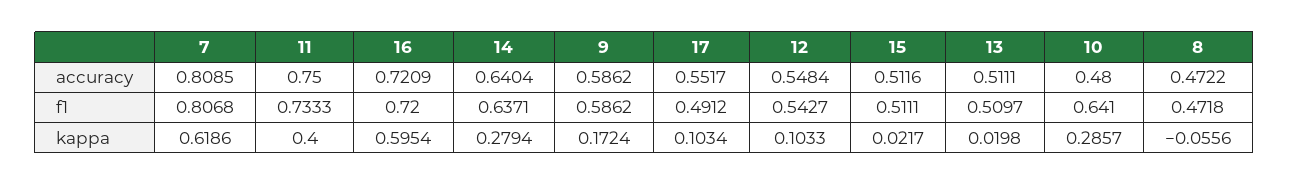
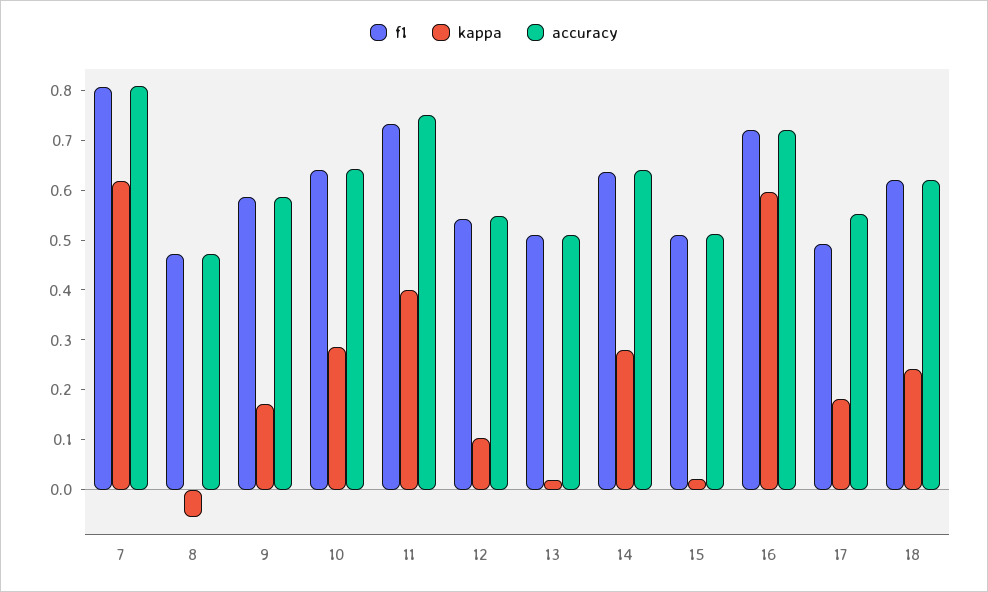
  {
    "accuracy": {
      "7": 0.8085,
      "11": 0.75,
      "16": 0.7209,
      "14": 0.6404,
      "9": 0.5862,
      "17": 0.5517,
      "12": 0.5484,
      "15": 0.5116,
      "13": 0.5111,
-     "10": 0.48,
+     "10": 0.64,
-     "8": 0.4722
+     "8": 0.4722,
+     "18": 0.62
    },
    "f1": {
      "7": 0.8068,
      "11": 0.7333,
      "16": 0.72,
      "14": 0.6371,
      "9": 0.5862,
      "17": 0.4912,
      "12": 0.5427,
      "15": 0.5111,
      "13": 0.5097,
      "10": 0.641,
-     "8": 0.4718
+     "8": 0.4718,
+     "18": 0.62
    },
    "kappa": {
      "7": 0.6186,
      "11": 0.4,
      "16": 0.5954,
      "14": 0.2794,
      "9": 0.1724,
-     "17": 0.1034,
+     "17": 0.18,
      "12": 0.1033,
      "15": 0.0217,
      "13": 0.0198,
      "10": 0.2857,
-     "8": -0.0556
+     "8": -0.0556,
+     "18": 0.24
    }
  }

